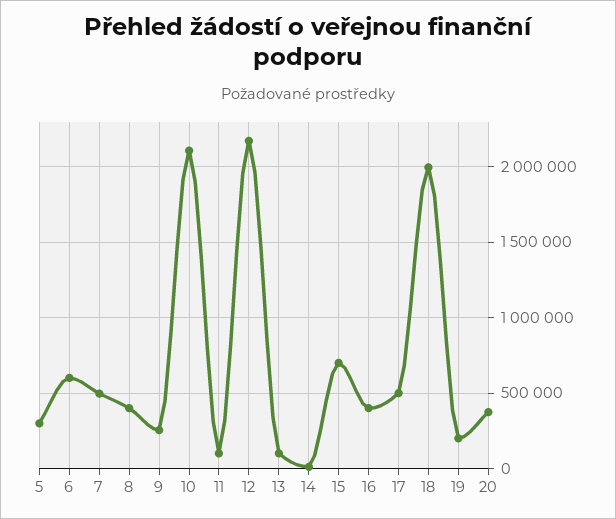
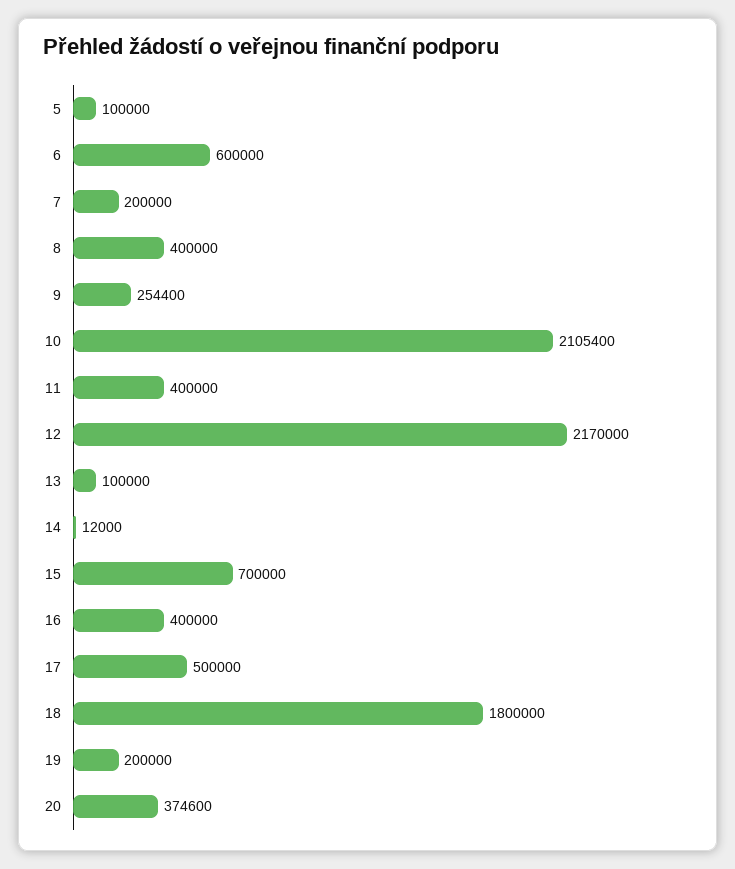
  {
-   "5": 300000,
+   "5": 100000,
    "6": 600000,
-   "7": 500000,
+   "7": 200000,
    "8": 400000,
    "9": 254400,
    "10": 2105400,
-   "11": 100000,
+   "11": 400000,
    "12": 2170000,
    "13": 100000,
    "14": 12000,
    "15": 700000,
    "16": 400000,
    "17": 500000,
-   "18": 2000000,
+   "18": 1800000,
    "19": 200000,
    "20": 374600
  }

